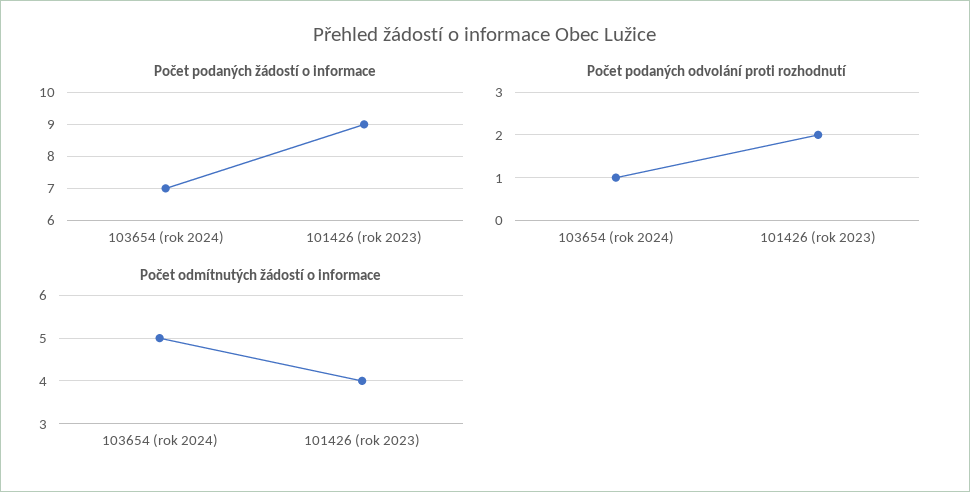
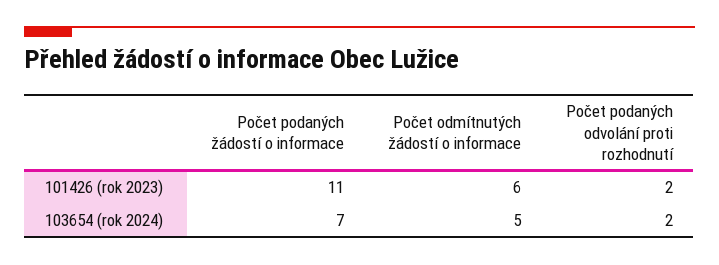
  {
    "Počet podaných žádostí o informace": {
      "103654 (rok 2024)": 7,
-     "101426 (rok 2023)": 9
+     "101426 (rok 2023)": 11
    },
    "Počet podaných odvolání proti rozhodnutí": {
-     "103654 (rok 2024)": 1,
+     "103654 (rok 2024)": 2,
      "101426 (rok 2023)": 2
    },
    "Počet odmítnutých žádostí o informace": {
      "103654 (rok 2024)": 5,
-     "101426 (rok 2023)": 4
+     "101426 (rok 2023)": 6
    }
  }

